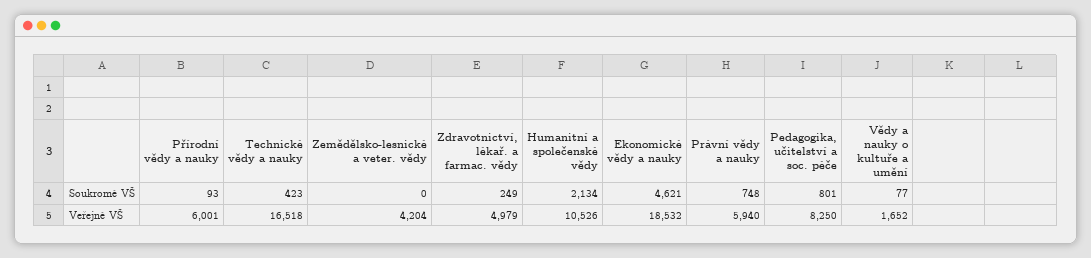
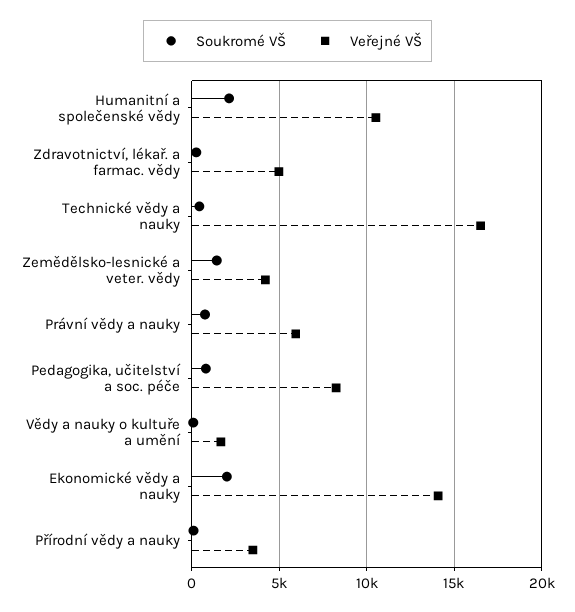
  {
    "Soukromé VŠ": {
      "Přírodní vědy a nauky": 93,
      "Technické vědy a nauky": 423,
-     "Zemědělsko-lesnické a veter. vědy": 0,
+     "Zemědělsko-lesnické a veter. vědy": 1500,
      "Zdravotnictví, lékař. a farmac. vědy": 249,
      "Humanitní a společenské vědy": 2134,
-     "Ekonomické vědy a nauky": 4621,
+     "Ekonomické vědy a nauky": 2000,
      "Právní vědy a nauky": 748,
      "Pedagogika, učitelství a soc. péče": 801,
      "Vědy a nauky o kultuře a umění": 77
    },
    "Veřejné VŠ": {
-     "Přírodní vědy a nauky": 6001,
+     "Přírodní vědy a nauky": 3500,
      "Technické vědy a nauky": 16518,
      "Zemědělsko-lesnické a veter. vědy": 4204,
      "Zdravotnictví, lékař. a farmac. vědy": 4979,
      "Humanitní a společenské vědy": 10526,
-     "Ekonomické vědy a nauky": 18532,
+     "Ekonomické vědy a nauky": 14000,
      "Právní vědy a nauky": 5940,
      "Pedagogika, učitelství a soc. péče": 8250,
      "Vědy a nauky o kultuře a umění": 1652
    }
  }

